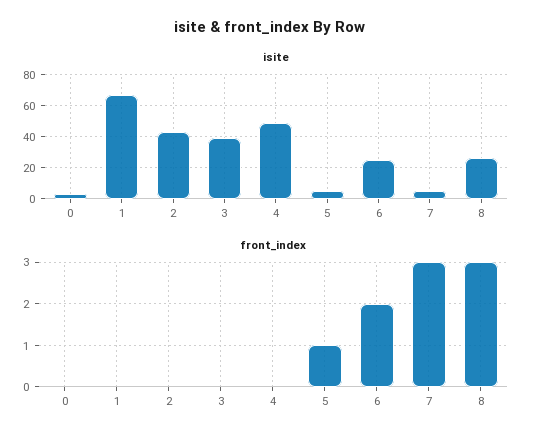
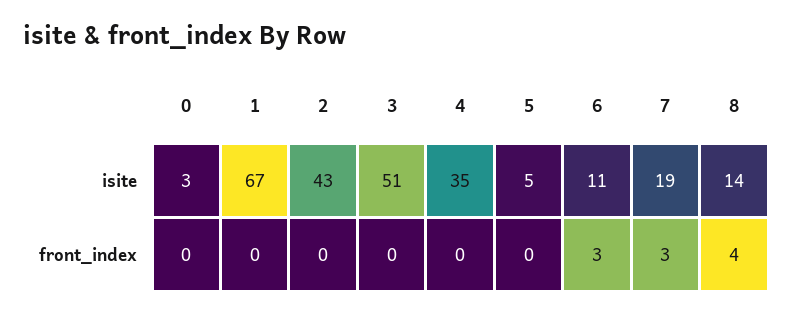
  {
    "isite": {
      "0": 3,
      "1": 67,
      "2": 43,
-     "3": 40,
+     "3": 51,
-     "4": 50,
+     "4": 35,
      "5": 5,
-     "6": 25,
+     "6": 11,
-     "7": 5,
+     "7": 19,
-     "8": 25
+     "8": 14
    },
    "front_index": {
      "0": 0,
      "1": 0,
      "2": 0,
      "3": 0,
      "4": 0,
-     "5": 1,
+     "5": 0,
-     "6": 2,
+     "6": 3,
      "7": 3,
-     "8": 3
+     "8": 4
    }
  }

